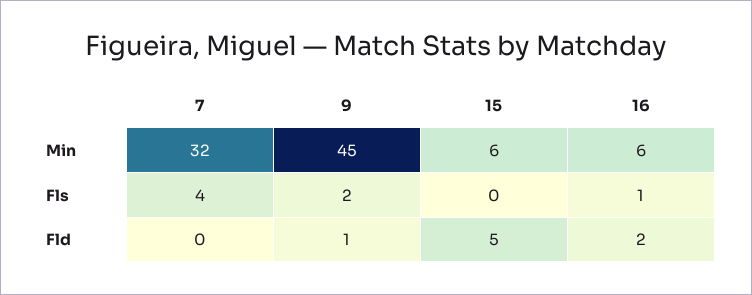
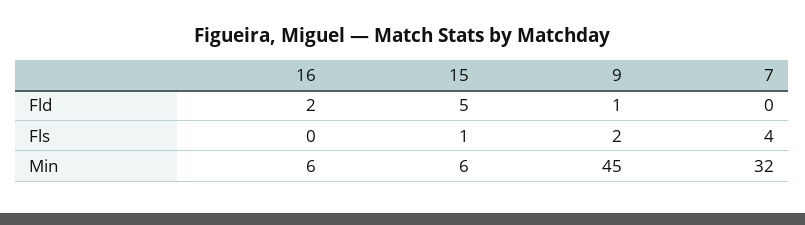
  {
    "7": {
      "Min": 32,
      "Fls": 4,
      "Fld": 0
    },
    "9": {
      "Min": 45,
      "Fls": 2,
      "Fld": 1
    },
    "15": {
      "Min": 6,
-     "Fls": 0,
+     "Fls": 1,
      "Fld": 5
    },
    "16": {
      "Min": 6,
-     "Fls": 1,
+     "Fls": 0,
      "Fld": 2
    }
  }

